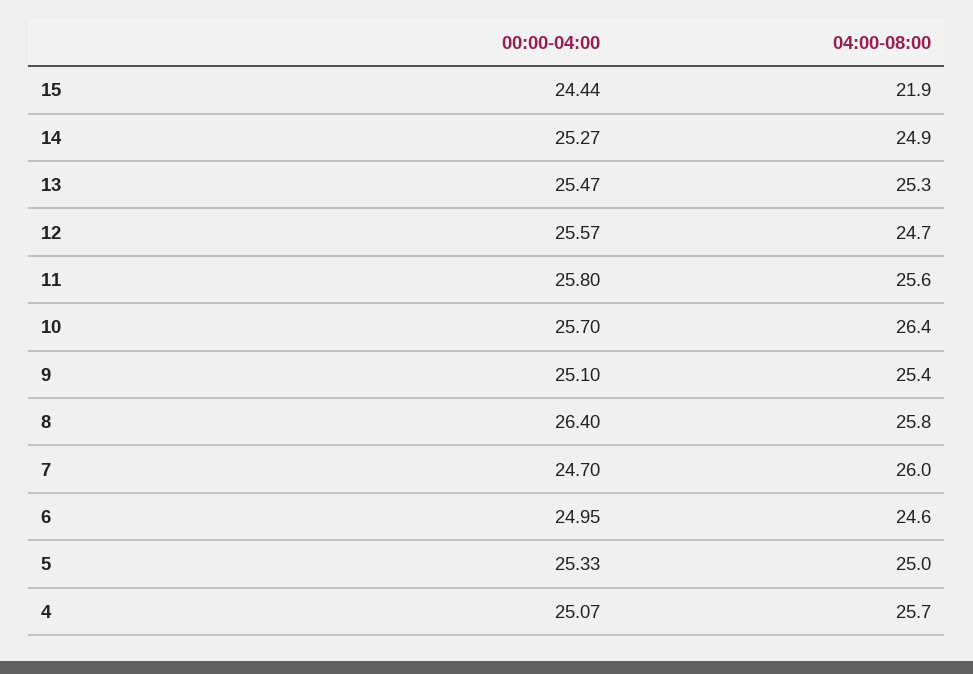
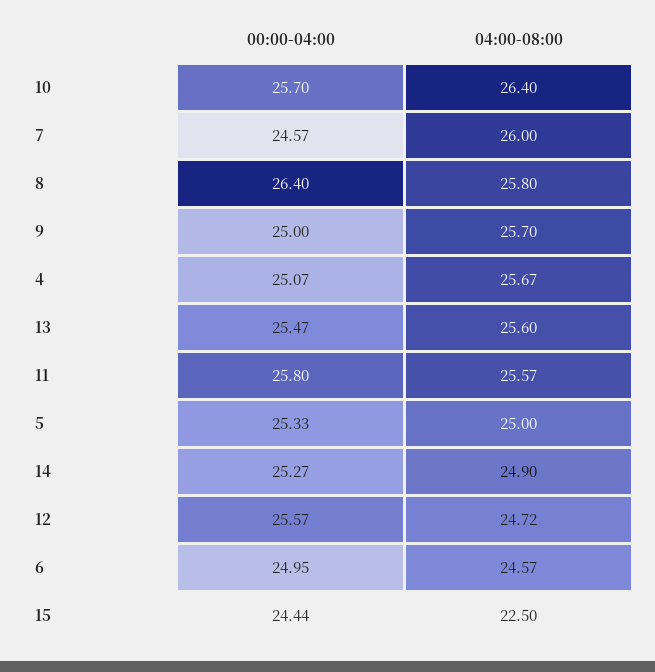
  {
    "00:00-04:00": {
      "15": 24.44,
      "14": 25.27,
      "13": 25.47,
      "12": 25.57,
      "11": 25.8,
      "10": 25.7,
-     "9": 25.1,
+     "9": 25,
      "8": 26.4,
-     "7": 24.7,
+     "7": 24.57,
      "6": 24.95,
      "5": 25.33,
      "4": 25.07
    },
    "04:00-08:00": {
-     "15": 21.9,
+     "15": 22.5,
      "14": 24.9,
-     "13": 25.3,
+     "13": 25.6,
      "12": 24.72,
      "11": 25.57,
      "10": 26.4,
-     "9": 25.4,
+     "9": 25.7,
      "8": 25.8,
      "7": 26,
      "6": 24.57,
      "5": 25,
      "4": 25.67
    }
  }

